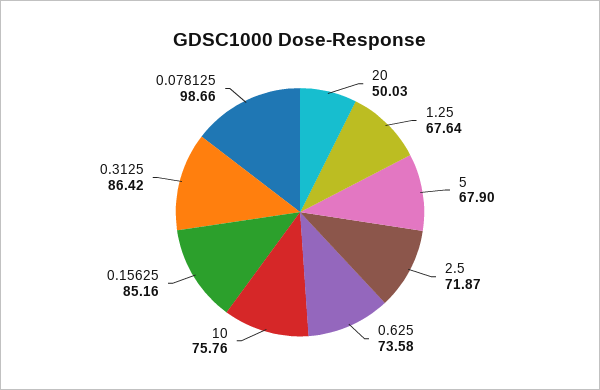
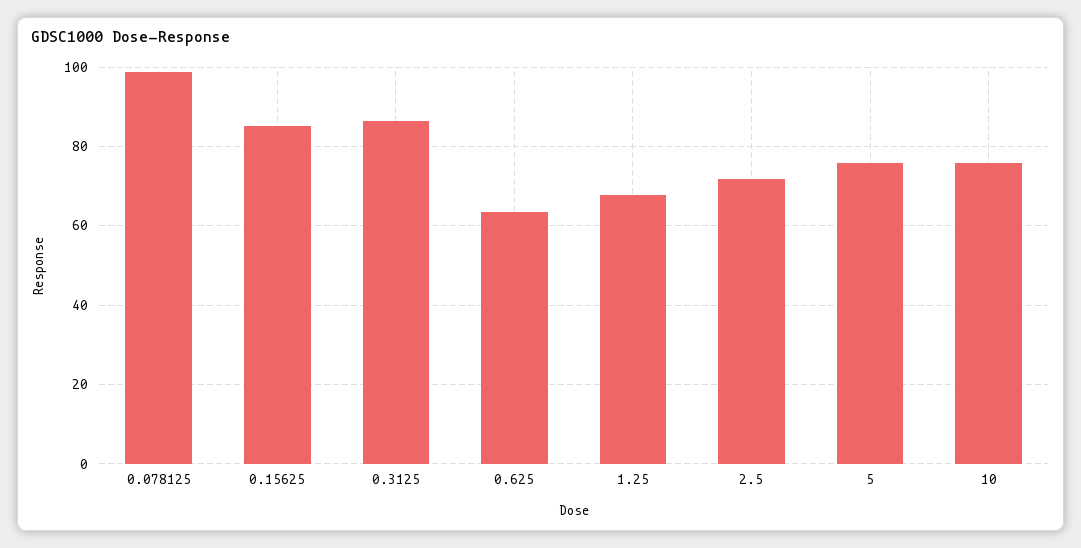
  {
-   "20": 50.03,
    "1.25": 67.64,
-   "5": 67.9,
+   "5": 76,
    "2.5": 71.87,
-   "0.625": 73.58,
+   "0.625": 64,
    "10": 75.76,
    "0.15625": 85.16,
    "0.3125": 86.42,
    "0.078125": 98.66
  }

